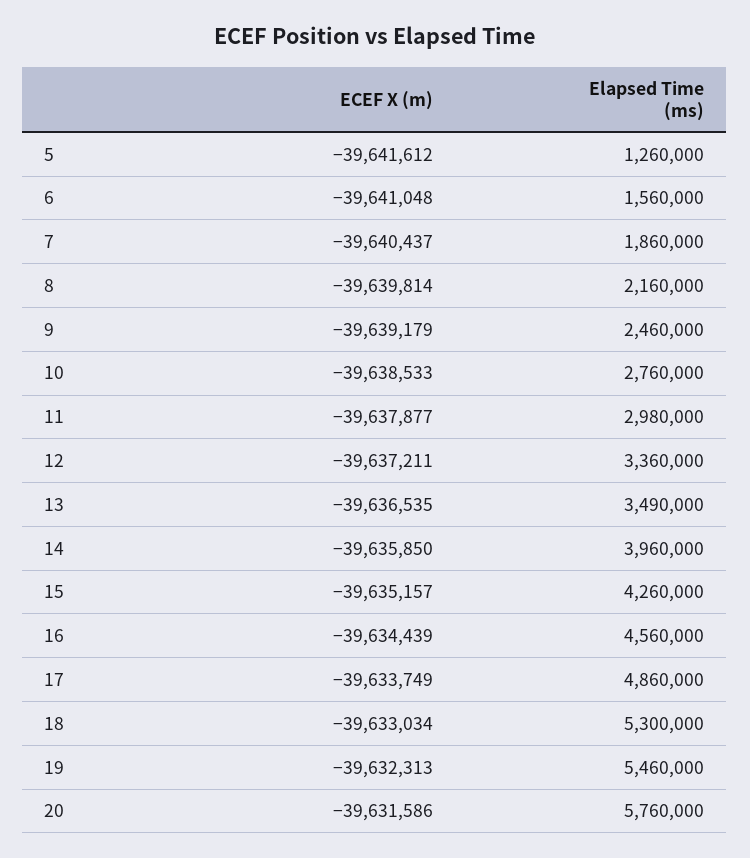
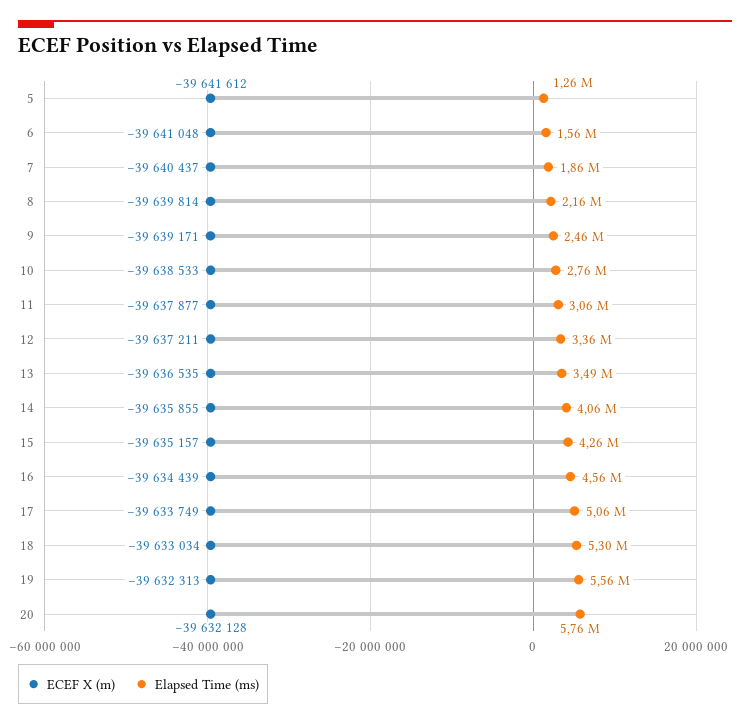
  {
    "ECEF X (m)": {
      "5": -39641612,
      "6": -39641048,
      "7": -39640437,
      "8": -39639814,
-     "9": -39639179,
+     "9": -39639171,
      "10": -39638533,
      "11": -39637877,
      "12": -39637211,
      "13": -39636535,
-     "14": -39635850,
+     "14": -39635855,
      "15": -39635157,
      "16": -39634439,
      "17": -39633749,
      "18": -39633034,
      "19": -39632313,
-     "20": -39631586
+     "20": -39632128
    },
    "Elapsed Time (ms)": {
      "5": 1260000,
      "6": 1560000,
      "7": 1860000,
      "8": 2160000,
      "9": 2460000,
      "10": 2760000,
-     "11": 2980000,
+     "11": 3060000,
      "12": 3360000,
      "13": 3490000,
-     "14": 3960000,
+     "14": 4060000,
      "15": 4260000,
      "16": 4560000,
-     "17": 4860000,
+     "17": 5060000,
      "18": 5300000,
-     "19": 5460000,
+     "19": 5560000,
      "20": 5760000
    }
  }

